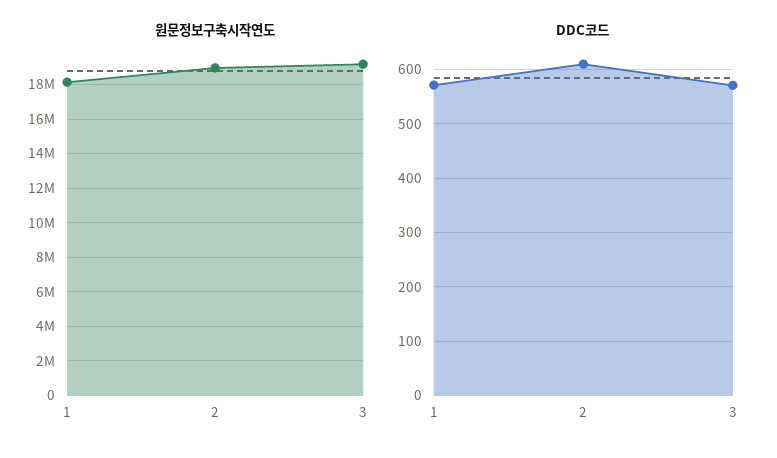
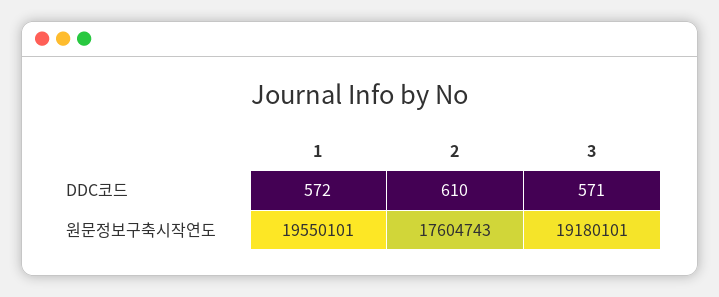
  {
    "원문정보구축시작연도": {
-     "1": 18000000,
+     "1": 19550101,
-     "2": 19000000,
+     "2": 17604743,
      "3": 19180101
    },
    "DDC코드": {
      "1": 572,
      "2": 610,
      "3": 571
    }
  }

